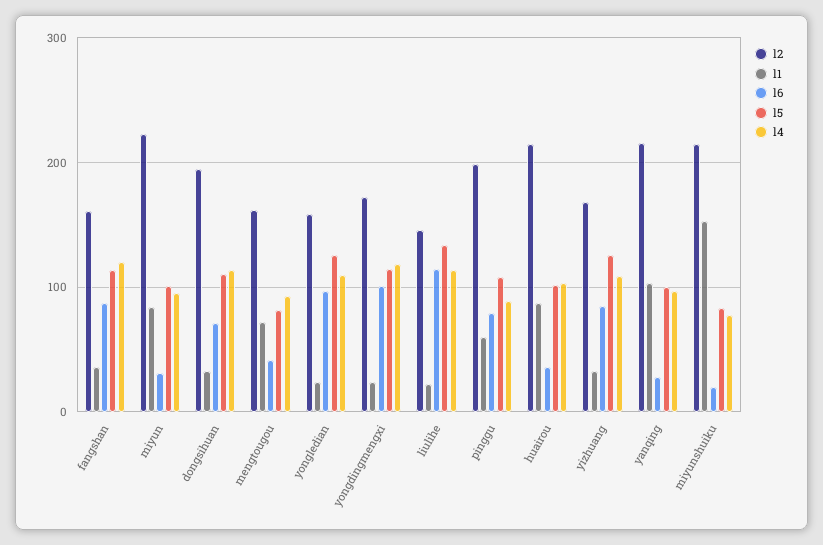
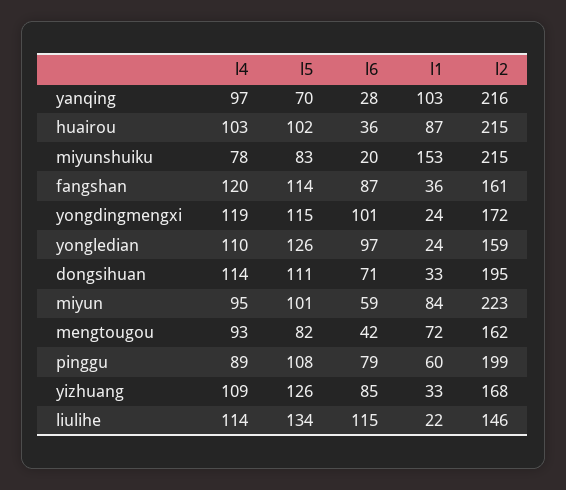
  {
    "l2": {
      "fangshan": 161,
      "miyun": 223,
      "dongsihuan": 195,
      "mengtougou": 162,
      "yongledian": 159,
      "yongdingmengxi": 172,
      "liulihe": 146,
      "pinggu": 199,
      "huairou": 215,
      "yizhuang": 168,
      "yanqing": 216,
      "miyunshuiku": 215
    },
    "l1": {
      "fangshan": 36,
      "miyun": 84,
      "dongsihuan": 33,
      "mengtougou": 72,
      "yongledian": 24,
      "yongdingmengxi": 24,
      "liulihe": 22,
      "pinggu": 60,
      "huairou": 87,
      "yizhuang": 33,
      "yanqing": 103,
      "miyunshuiku": 153
    },
    "l6": {
      "fangshan": 87,
-     "miyun": 30,
+     "miyun": 59,
      "dongsihuan": 71,
      "mengtougou": 42,
      "yongledian": 97,
      "yongdingmengxi": 101,
      "liulihe": 115,
      "pinggu": 79,
      "huairou": 36,
      "yizhuang": 85,
      "yanqing": 28,
      "miyunshuiku": 20
    },
    "l5": {
      "fangshan": 114,
      "miyun": 101,
      "dongsihuan": 111,
      "mengtougou": 82,
      "yongledian": 126,
      "yongdingmengxi": 115,
      "liulihe": 134,
      "pinggu": 108,
      "huairou": 102,
      "yizhuang": 126,
-     "yanqing": 100,
+     "yanqing": 70,
      "miyunshuiku": 83
    },
    "l4": {
      "fangshan": 120,
      "miyun": 95,
      "dongsihuan": 114,
      "mengtougou": 93,
      "yongledian": 110,
      "yongdingmengxi": 119,
      "liulihe": 114,
      "pinggu": 89,
      "huairou": 103,
      "yizhuang": 109,
      "yanqing": 97,
      "miyunshuiku": 78
    }
  }

